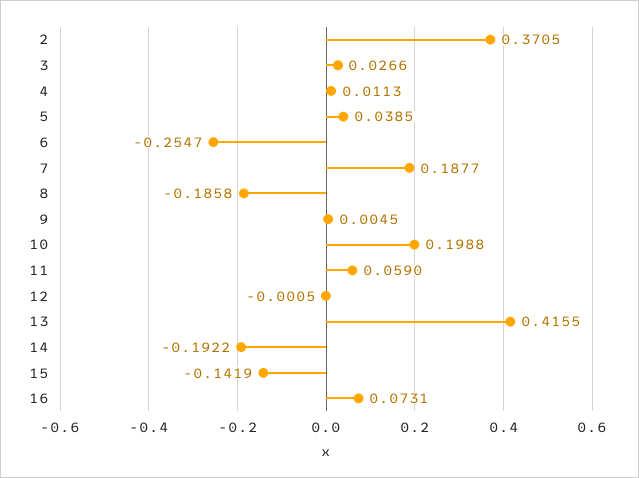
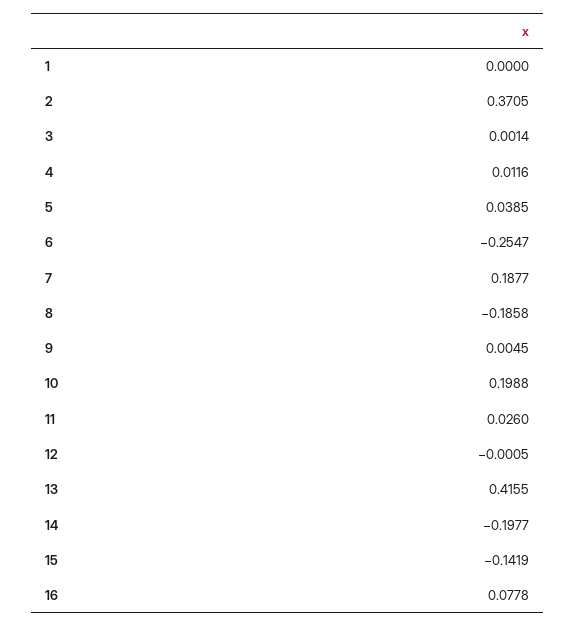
  {
    "2": 0.3705,
-   "3": 0.0266,
+   "3": 0.0014,
-   "4": 0.0113,
+   "4": 0.0116,
    "5": 0.0385,
    "6": -0.2547,
    "7": 0.1877,
    "8": -0.1858,
    "9": 0.0045,
    "10": 0.1988,
-   "11": 0.059,
+   "11": 0.026,
    "12": -0.0005,
    "13": 0.4155,
-   "14": -0.1922,
+   "14": -0.1977,
    "15": -0.1419,
-   "16": 0.0731
+   "16": 0.0778,
+   "1": 0
  }

